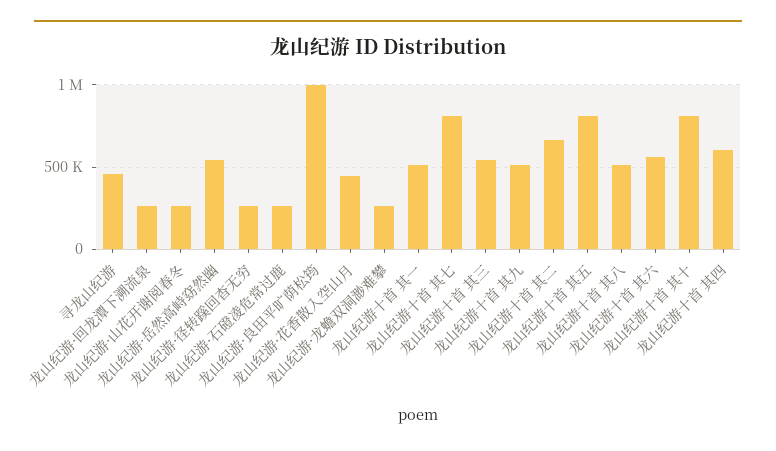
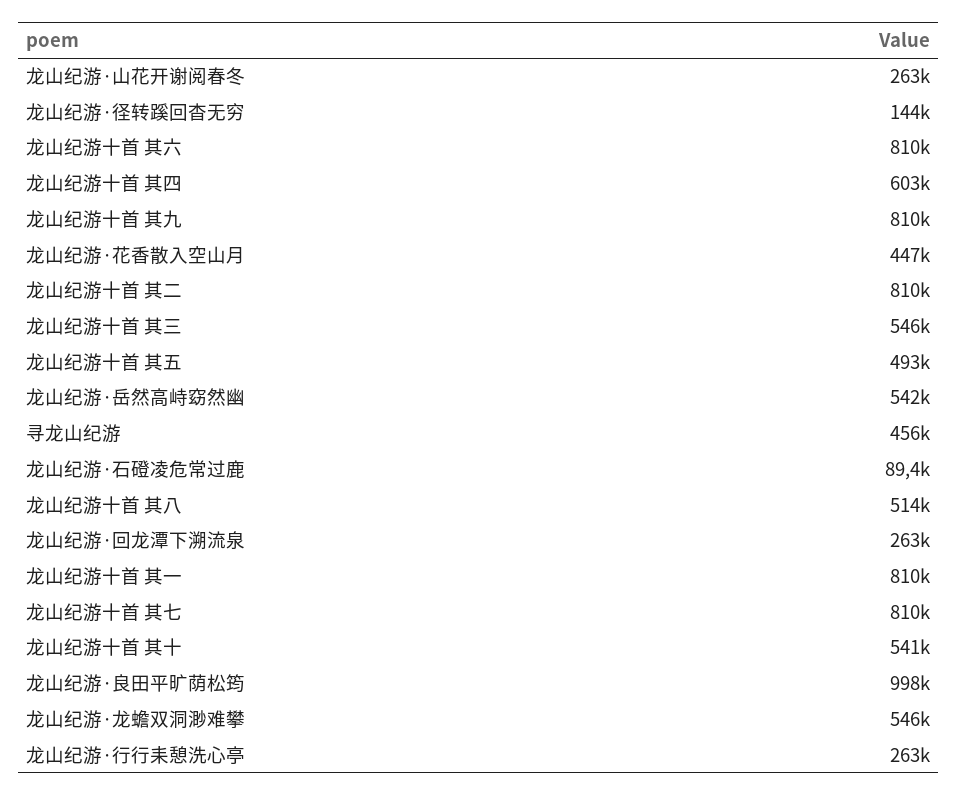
  {
    "寻龙山纪游": 456000,
    "龙山纪游·回龙潭下溯流泉": 263000,
    "龙山纪游·山花开谢阅春冬": 263000,
    "龙山纪游·岳然高峙窈然幽": 542000,
-   "龙山纪游·径转蹊回杳无穷": 250000,
+   "龙山纪游·径转蹊回杳无穷": 144000,
-   "龙山纪游·石磴凌危常过鹿": 250000,
+   "龙山纪游·石磴凌危常过鹿": 89400,
    "龙山纪游·良田平旷荫松筠": 998000,
    "龙山纪游·花香散入空山月": 447000,
-   "龙山纪游·龙蟾双洞渺难攀": 250000,
+   "龙山纪游·龙蟾双洞渺难攀": 546000,
-   "龙山纪游十首 其一": 500000,
+   "龙山纪游十首 其一": 810000,
    "龙山纪游十首 其七": 810000,
    "龙山纪游十首 其三": 546000,
-   "龙山纪游十首 其九": 500000,
+   "龙山纪游十首 其九": 810000,
-   "龙山纪游十首 其二": 650000,
+   "龙山纪游十首 其二": 810000,
-   "龙山纪游十首 其五": 800000,
+   "龙山纪游十首 其五": 493000,
    "龙山纪游十首 其八": 514000,
-   "龙山纪游十首 其六": 550000,
+   "龙山纪游十首 其六": 810000,
-   "龙山纪游十首 其十": 800000,
+   "龙山纪游十首 其十": 541000,
-   "龙山纪游十首 其四": 603000
+   "龙山纪游十首 其四": 603000,
+   "龙山纪游·行行耒憩洗心亭": 263000
  }

